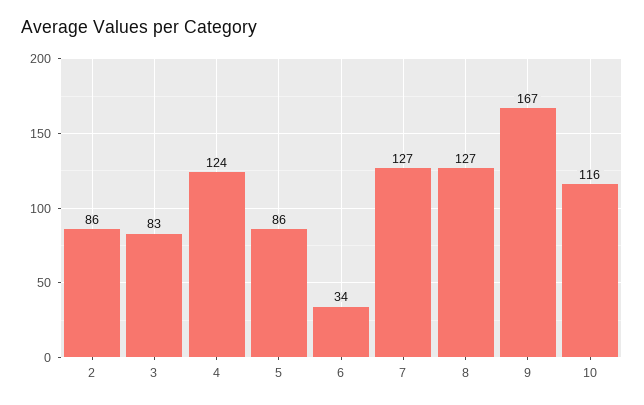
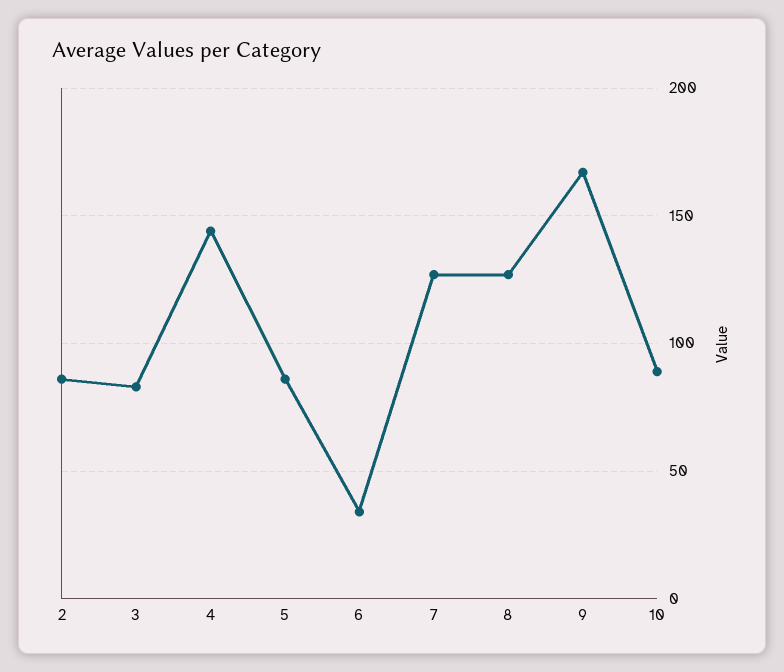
  {
    "2": 86,
    "3": 83,
-   "4": 124,
+   "4": 145,
    "5": 86,
    "6": 34,
    "7": 127,
    "8": 127,
    "9": 167,
-   "10": 116
+   "10": 90
  }

